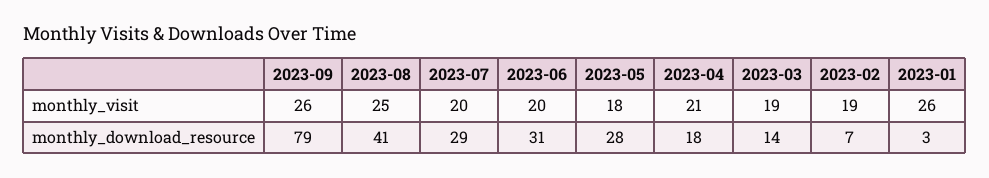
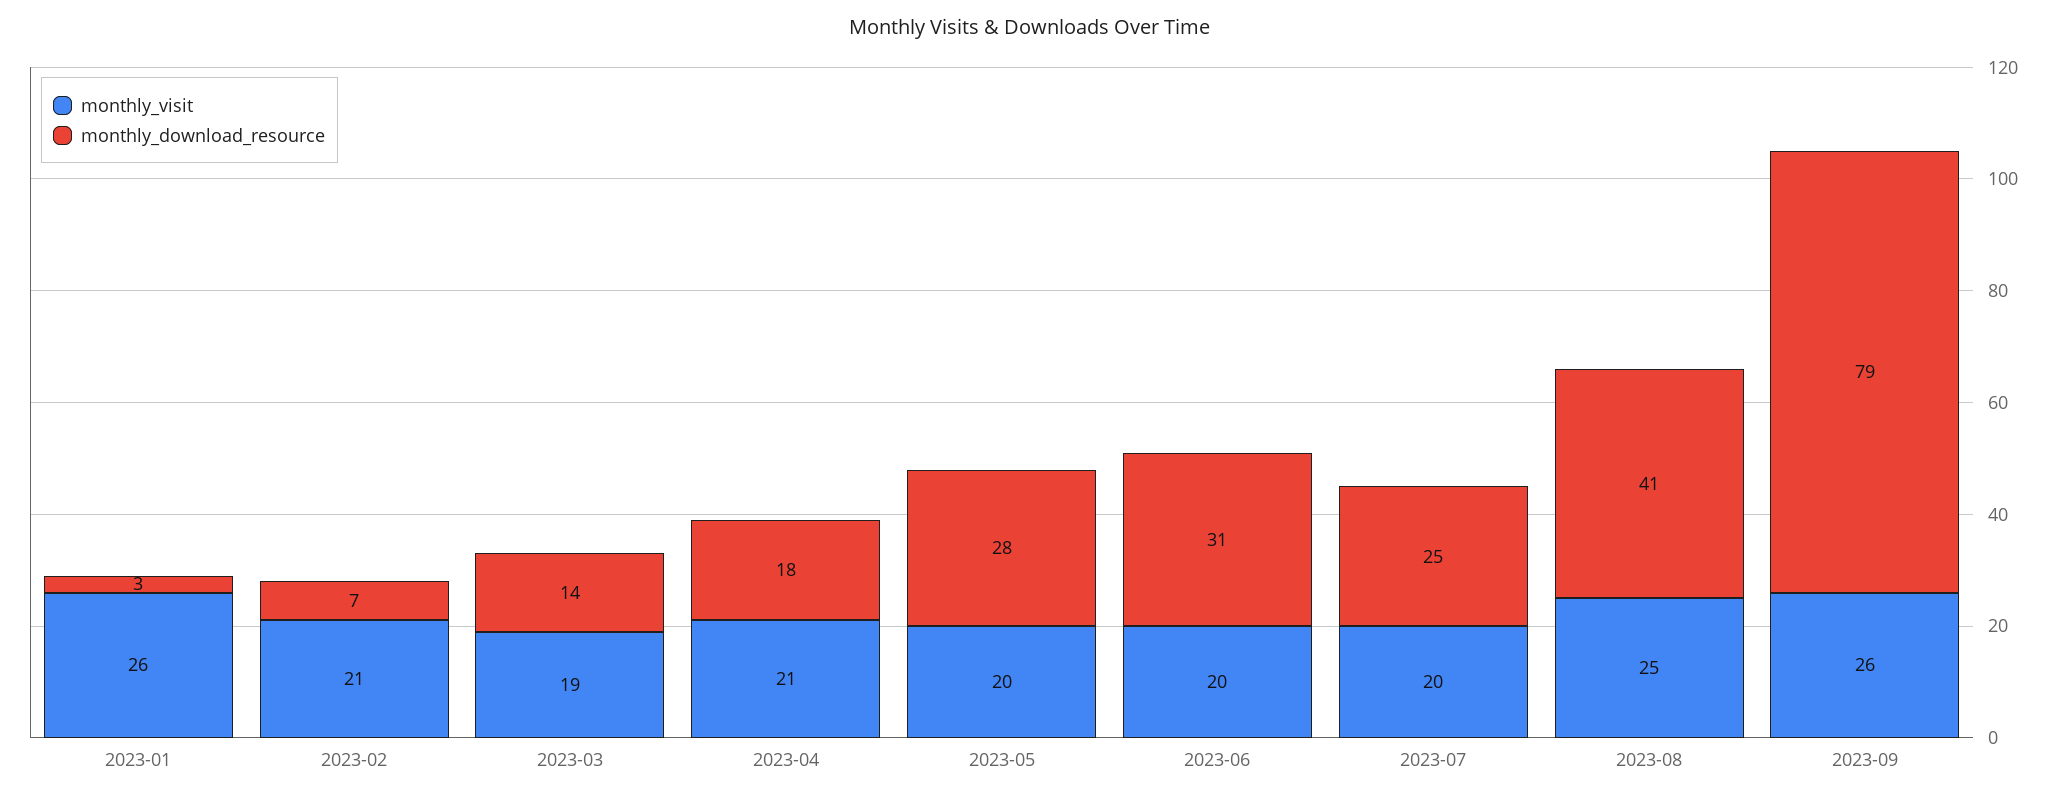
  {
    "monthly_visit": {
      "2023-09": 26,
      "2023-08": 25,
      "2023-07": 20,
      "2023-06": 20,
-     "2023-05": 18,
+     "2023-05": 20,
      "2023-04": 21,
      "2023-03": 19,
-     "2023-02": 19,
+     "2023-02": 21,
      "2023-01": 26
    },
    "monthly_download_resource": {
      "2023-09": 79,
      "2023-08": 41,
-     "2023-07": 29,
+     "2023-07": 25,
      "2023-06": 31,
      "2023-05": 28,
      "2023-04": 18,
      "2023-03": 14,
      "2023-02": 7,
      "2023-01": 3
    }
  }

